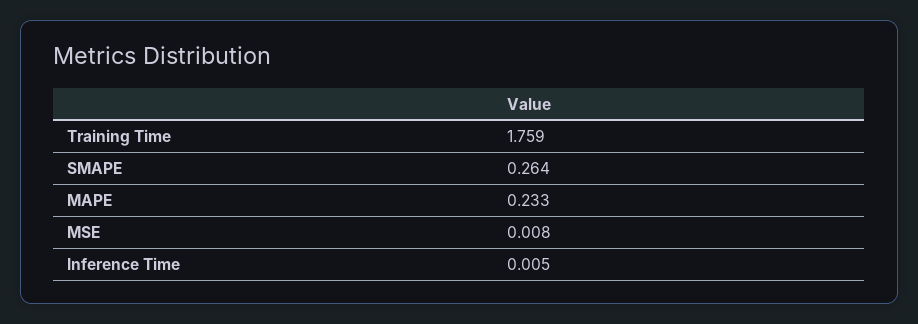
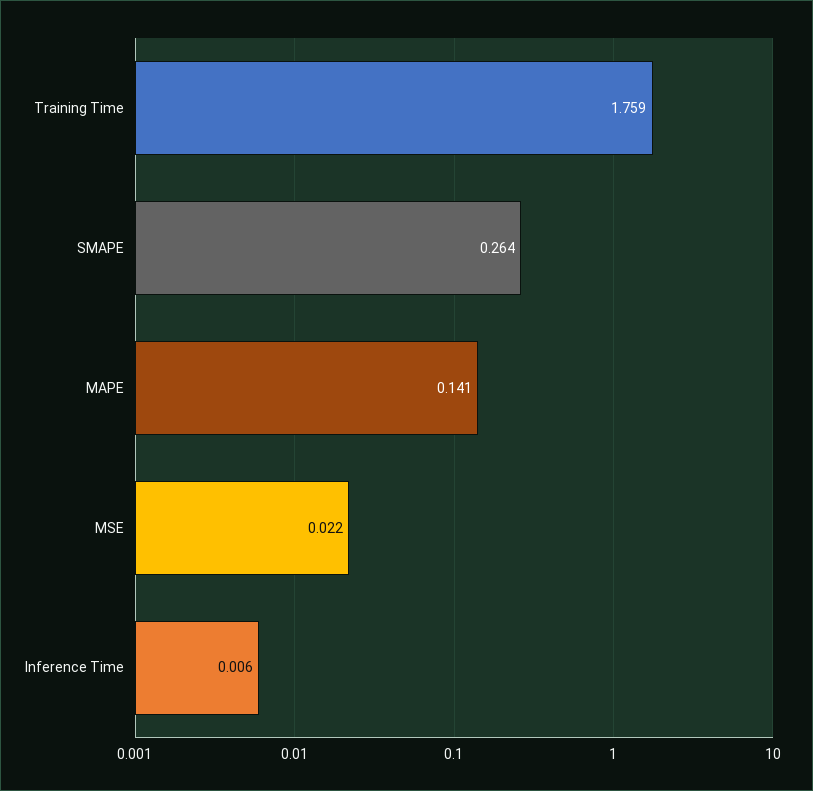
  {
    "Training Time": 1.759,
    "SMAPE": 0.264,
-   "MAPE": 0.233,
+   "MAPE": 0.141,
-   "MSE": 0.008,
+   "MSE": 0.022,
-   "Inference Time": 0.005
+   "Inference Time": 0.006
  }

